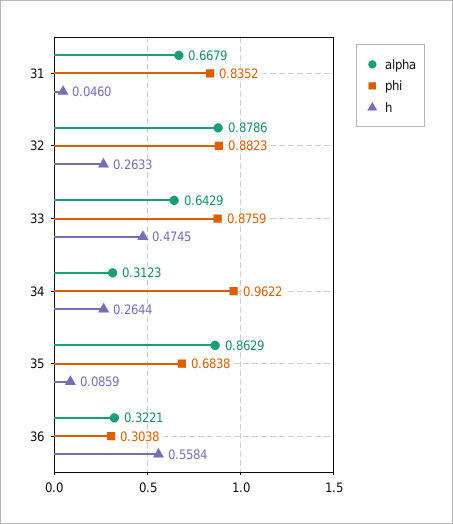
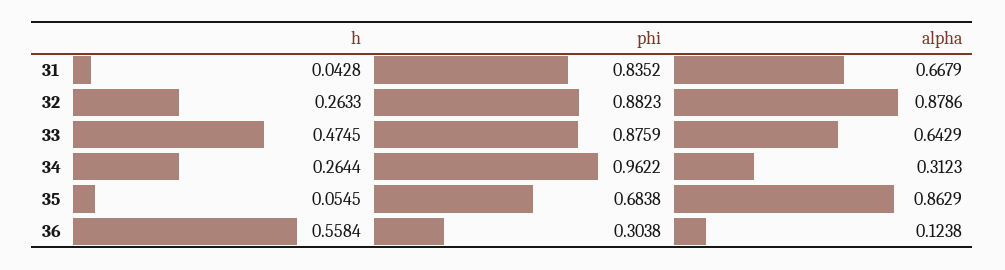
  {
    "alpha": {
      "31": 0.6679,
      "32": 0.8786,
      "33": 0.6429,
      "34": 0.3123,
      "35": 0.8629,
-     "36": 0.3221
+     "36": 0.1238
    },
    "phi": {
      "31": 0.8352,
      "32": 0.8823,
      "33": 0.8759,
      "34": 0.9622,
      "35": 0.6838,
      "36": 0.3038
    },
    "h": {
-     "31": 0.046,
+     "31": 0.0428,
      "32": 0.2633,
      "33": 0.4745,
      "34": 0.2644,
-     "35": 0.0859,
+     "35": 0.0545,
      "36": 0.5584
    }
  }

